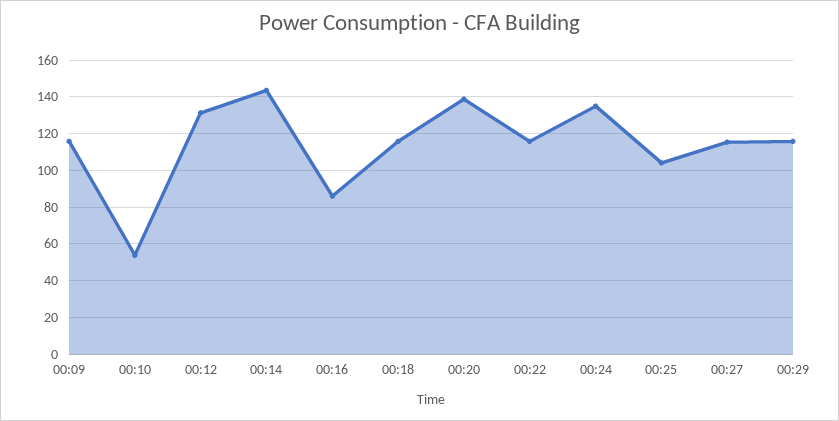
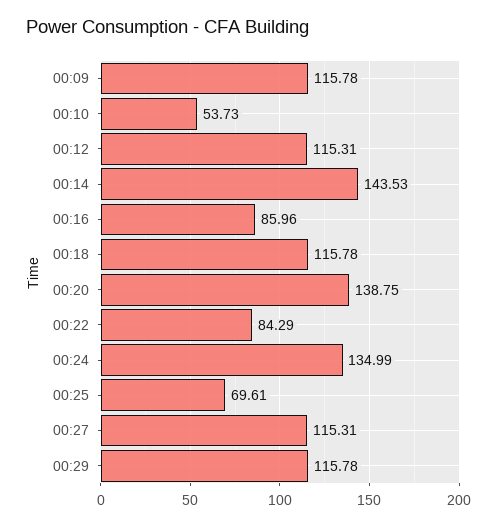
  {
    "00:09": 115.78,
    "00:10": 53.73,
-   "00:12": 130,
+   "00:12": 115.31,
    "00:14": 143.53,
    "00:16": 85.96,
    "00:18": 115.78,
    "00:20": 138.75,
-   "00:22": 115,
+   "00:22": 84.29,
    "00:24": 134.99,
-   "00:25": 105,
+   "00:25": 69.61,
    "00:27": 115.31,
    "00:29": 115.78
  }

